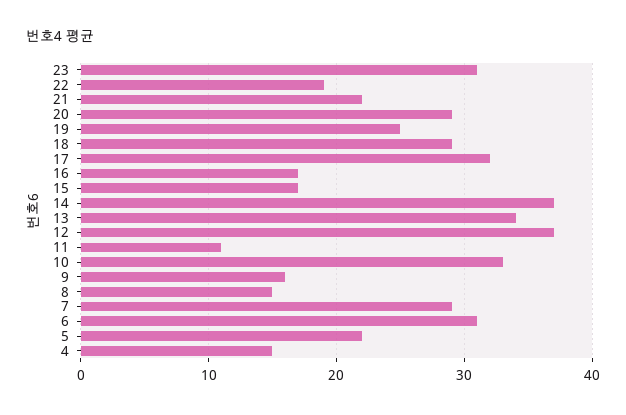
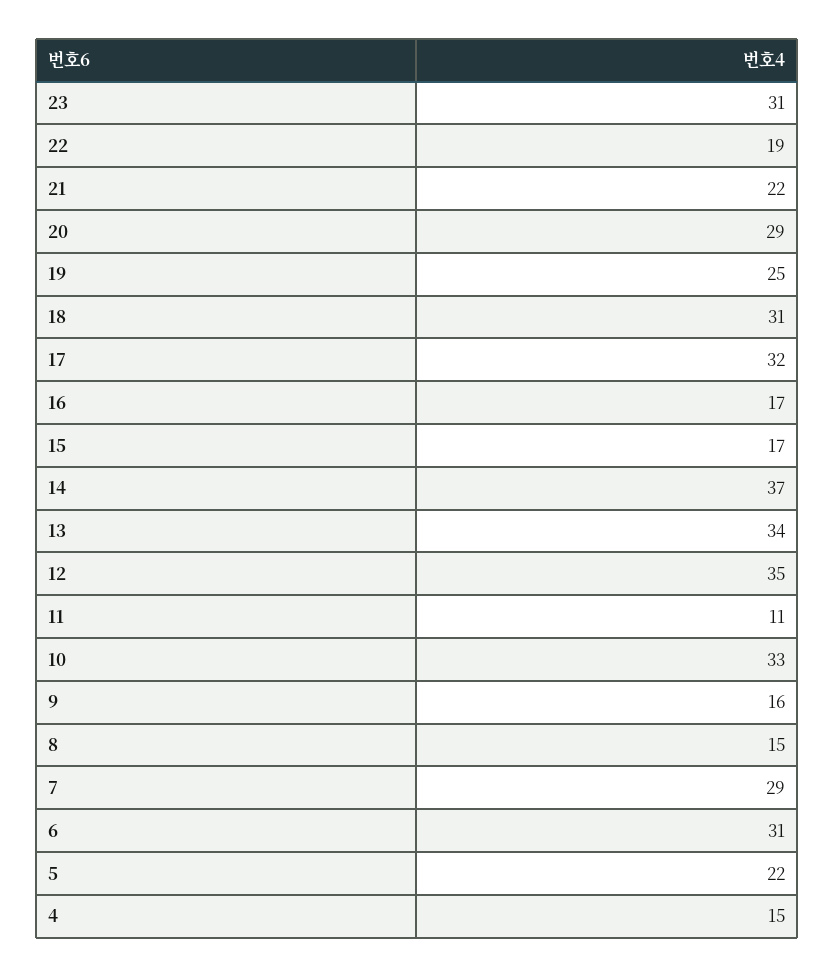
  {
    "23": 31,
    "22": 19,
    "21": 22,
    "20": 29,
    "19": 25,
-   "18": 29,
+   "18": 31,
    "17": 32,
    "16": 17,
    "15": 17,
    "14": 37,
    "13": 34,
-   "12": 37,
+   "12": 35,
    "11": 11,
    "10": 33,
    "9": 16,
    "8": 15,
    "7": 29,
    "6": 31,
    "5": 22,
    "4": 15
  }

